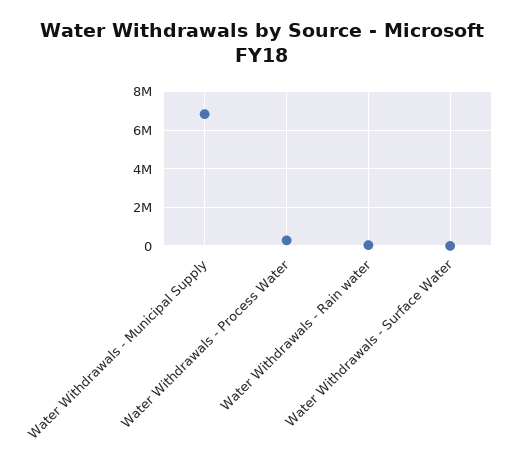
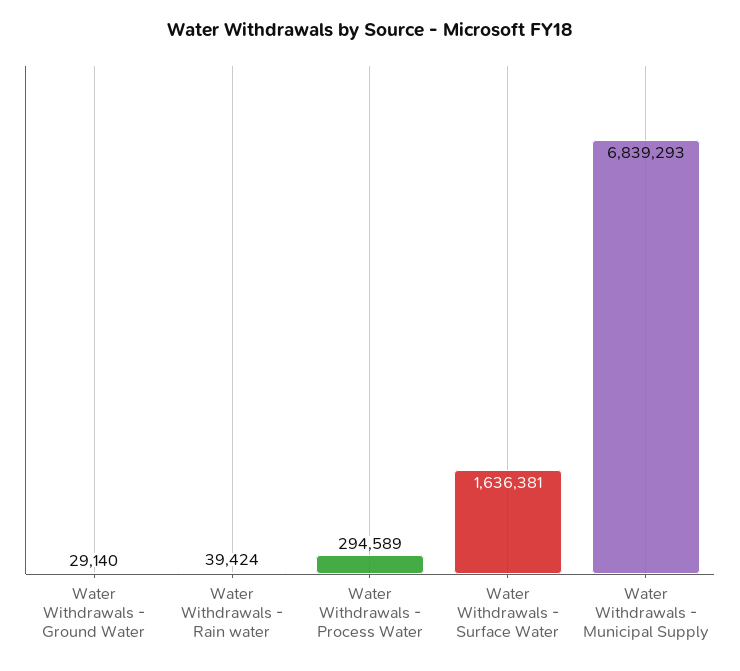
  {
    "Water Withdrawals - Municipal Supply": 6839293,
    "Water Withdrawals - Process Water": 294589,
    "Water Withdrawals - Rain water": 39424,
-   "Water Withdrawals - Surface Water": 0
+   "Water Withdrawals - Surface Water": 1636381,
+   "Water Withdrawals - Ground Water": 29140
  }

